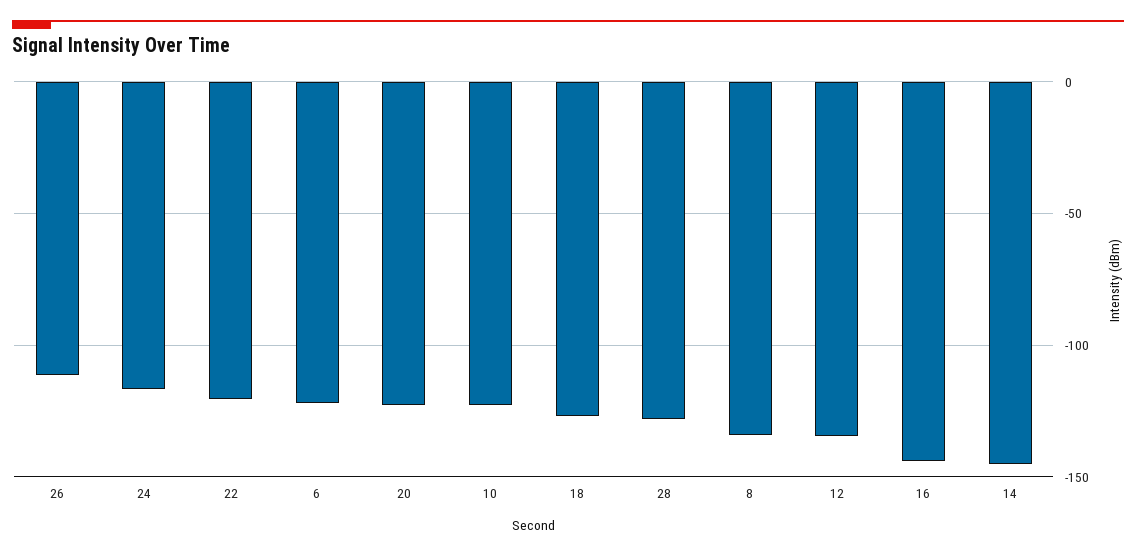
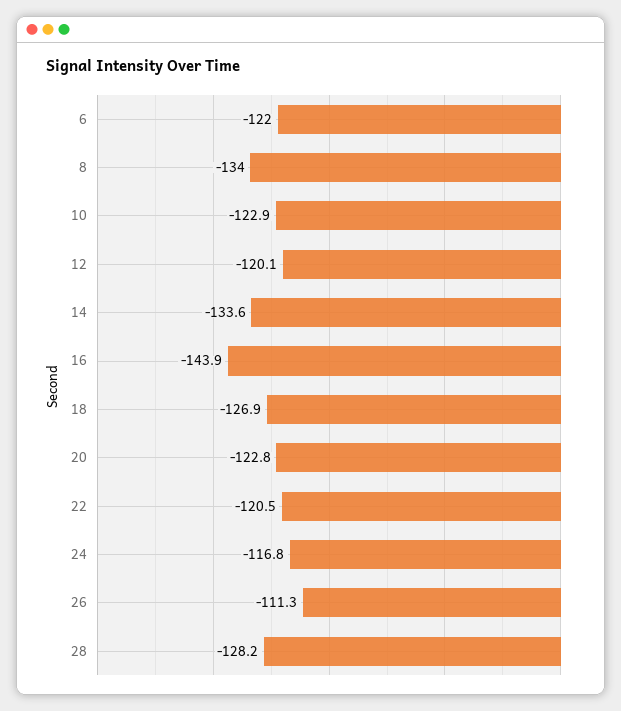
  {
    "26": -111.3,
    "24": -116.8,
    "22": -120.5,
    "6": -122,
    "20": -122.8,
    "10": -122.9,
    "18": -126.9,
    "28": -128.2,
    "8": -134,
-   "12": -135,
+   "12": -120.1,
    "16": -143.9,
-   "14": -145
+   "14": -133.6
  }

